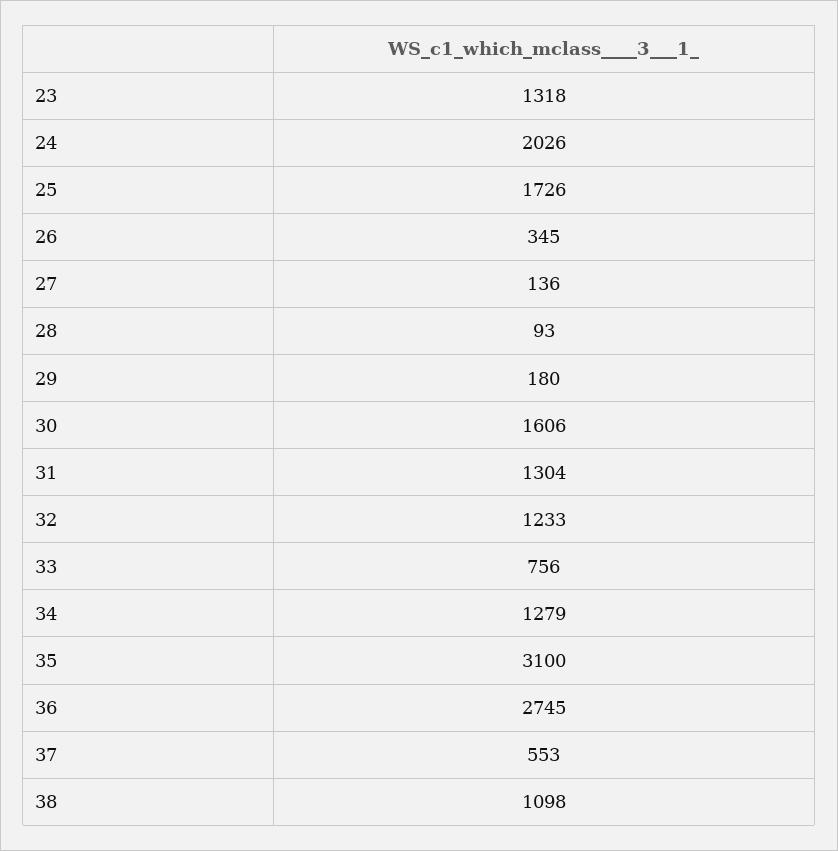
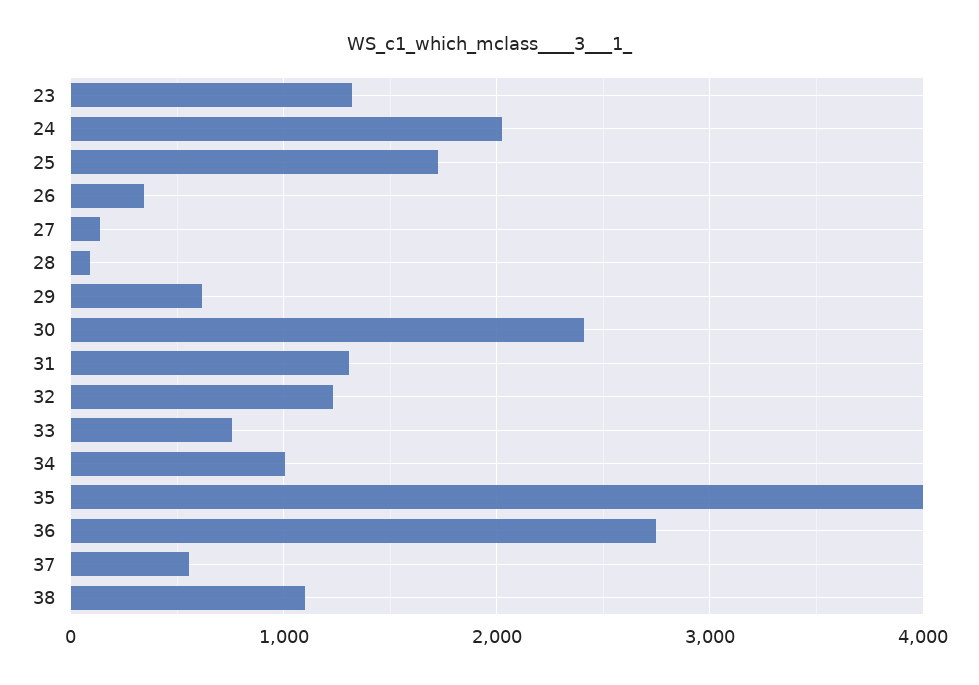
  {
    "23": 1318,
    "24": 2026,
    "25": 1726,
    "26": 345,
    "27": 136,
    "28": 93,
-   "29": 180,
+   "29": 600,
-   "30": 1606,
+   "30": 2400,
    "31": 1304,
    "32": 1233,
    "33": 756,
-   "34": 1279,
+   "34": 1000,
-   "35": 3100,
+   "35": 4000,
    "36": 2745,
    "37": 553,
    "38": 1098
  }

